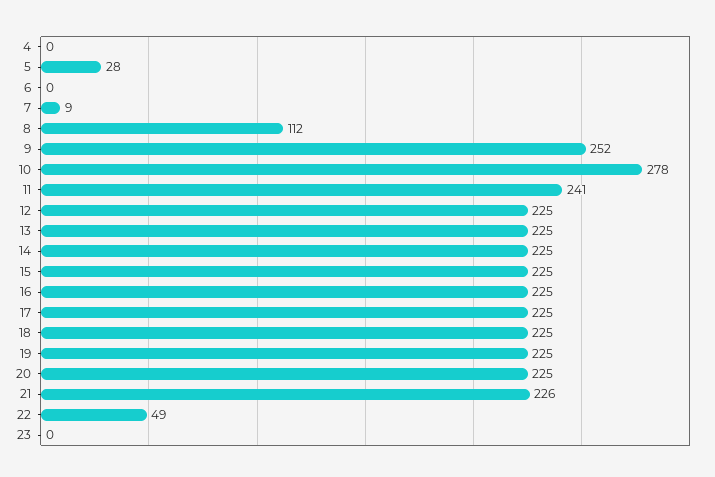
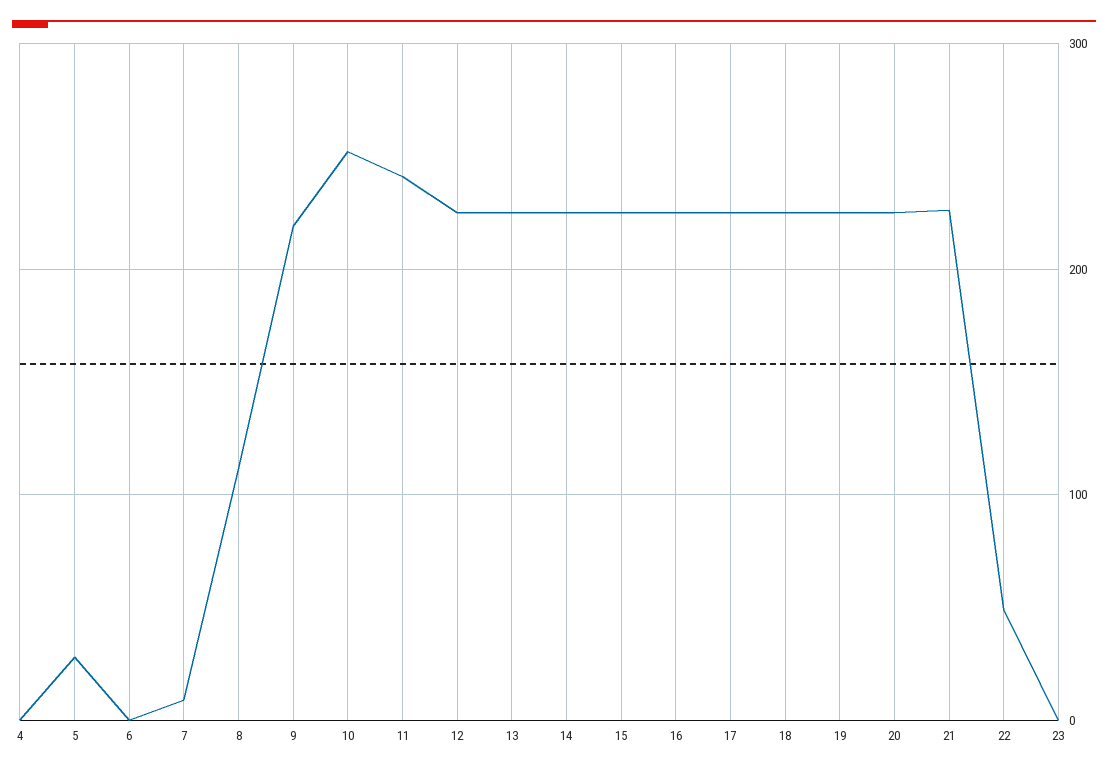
  {
    "4": 0,
    "5": 28,
    "6": 0,
    "7": 9,
    "8": 112,
-   "9": 252,
+   "9": 220,
-   "10": 278,
+   "10": 250,
    "11": 241,
    "12": 225,
    "13": 225,
    "14": 225,
    "15": 225,
    "16": 225,
    "17": 225,
    "18": 225,
    "19": 225,
    "20": 225,
    "21": 226,
    "22": 49,
    "23": 0
  }

